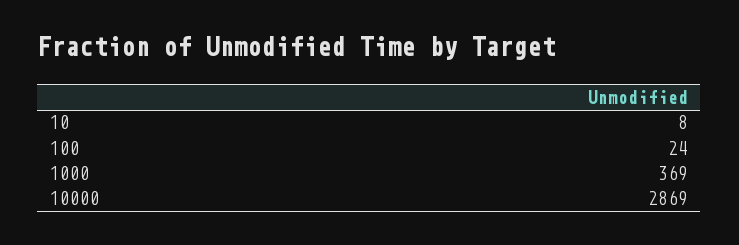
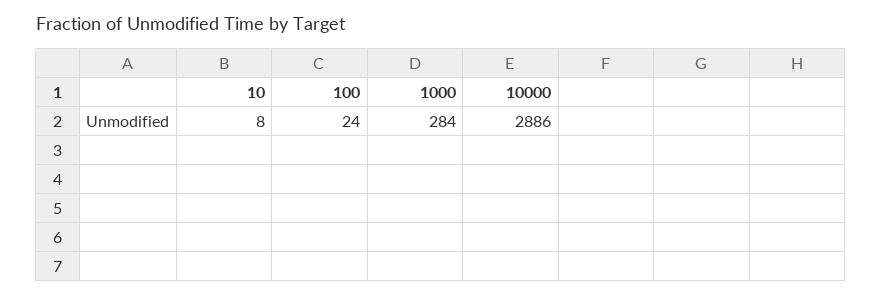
  {
    "10": 8,
    "100": 24,
-   "1000": 369,
+   "1000": 284,
-   "10000": 2869
+   "10000": 2886
  }

